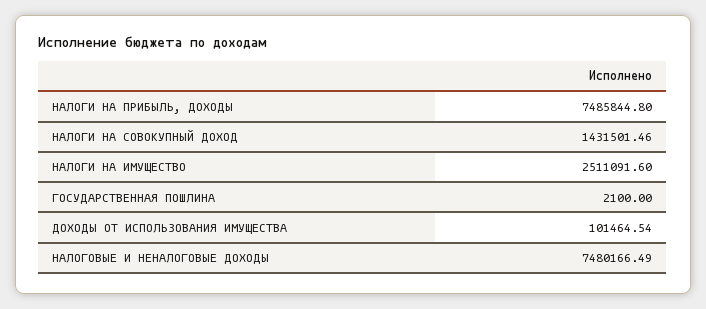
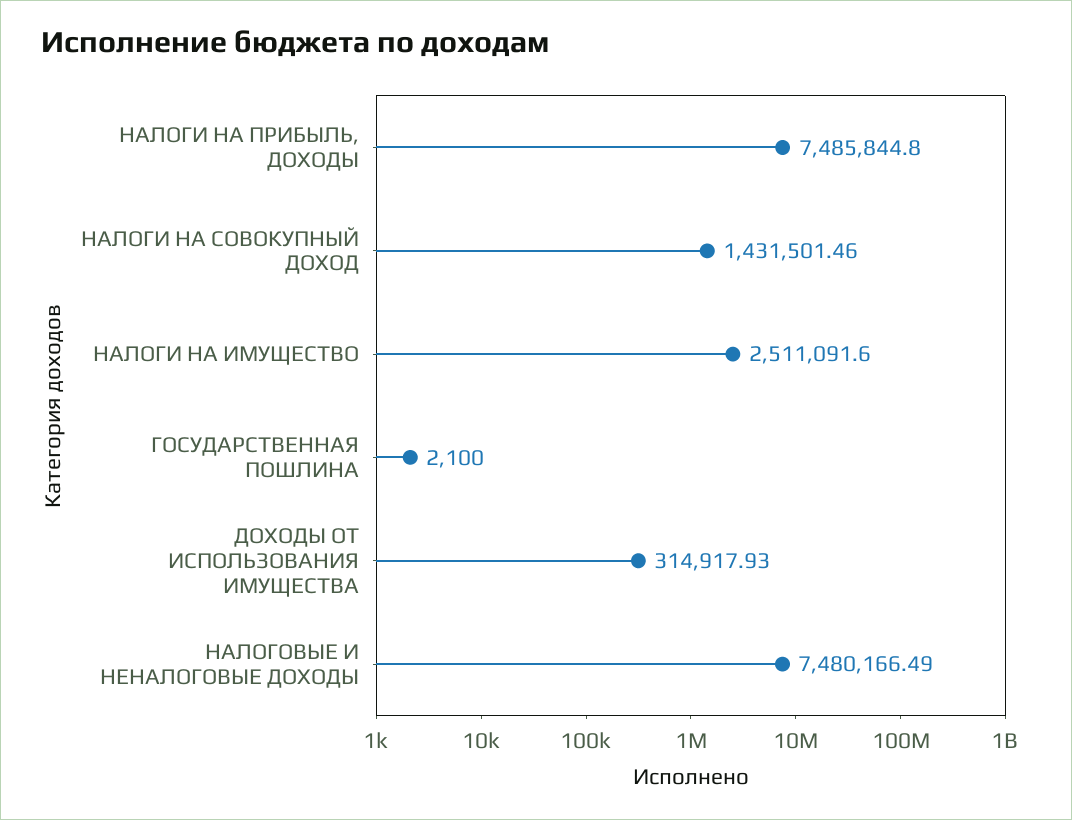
  {
    "НАЛОГИ НА ПРИБЫЛЬ, ДОХОДЫ": 7485844.8,
    "НАЛОГИ НА СОВОКУПНЫЙ ДОХОД": 1431501.46,
    "НАЛОГИ НА ИМУЩЕСТВО": 2511091.6,
    "ГОСУДАРСТВЕННАЯ ПОШЛИНА": 2100,
-   "ДОХОДЫ ОТ ИСПОЛЬЗОВАНИЯ ИМУЩЕСТВА": 101464.54,
+   "ДОХОДЫ ОТ ИСПОЛЬЗОВАНИЯ ИМУЩЕСТВА": 314917.93,
    "НАЛОГОВЫЕ И НЕНАЛОГОВЫЕ ДОХОДЫ": 7480166.49
  }

